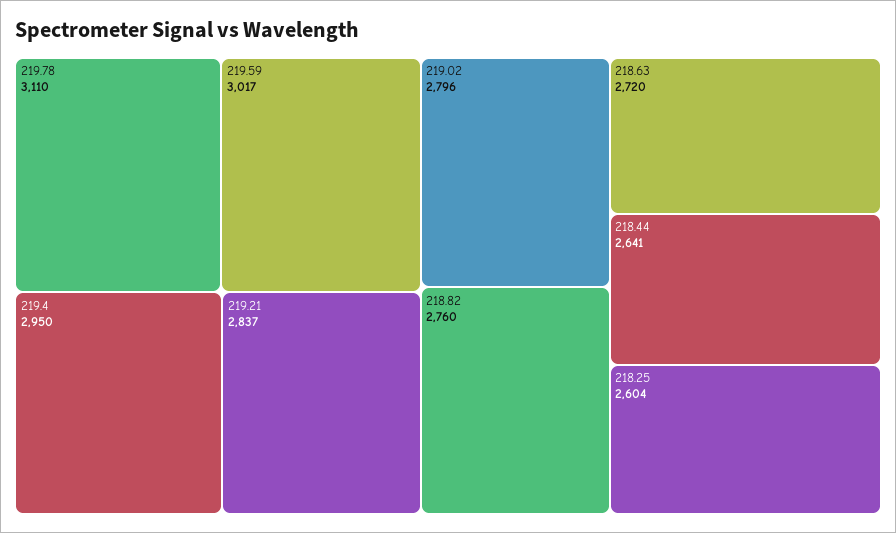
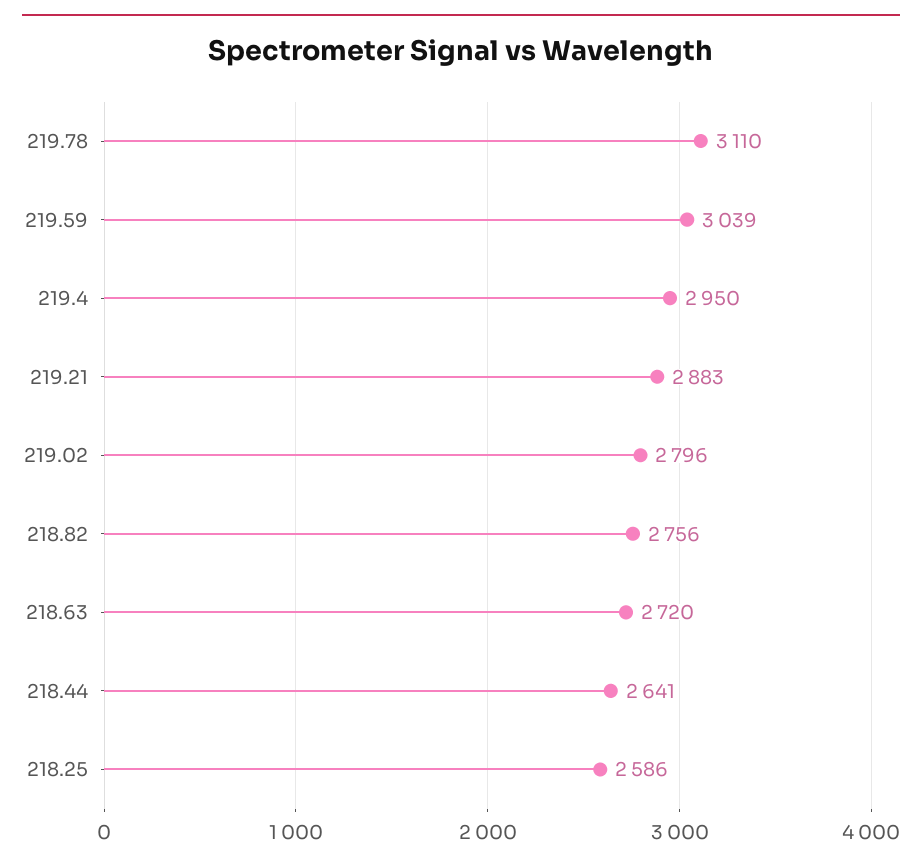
  {
    "219.78": 3110,
-   "219.59": 3017,
+   "219.59": 3039,
    "219.4": 2950,
-   "219.21": 2837,
+   "219.21": 2883,
    "219.02": 2796,
-   "218.82": 2760,
+   "218.82": 2756,
    "218.63": 2720,
    "218.44": 2641,
-   "218.25": 2604
+   "218.25": 2586
  }

